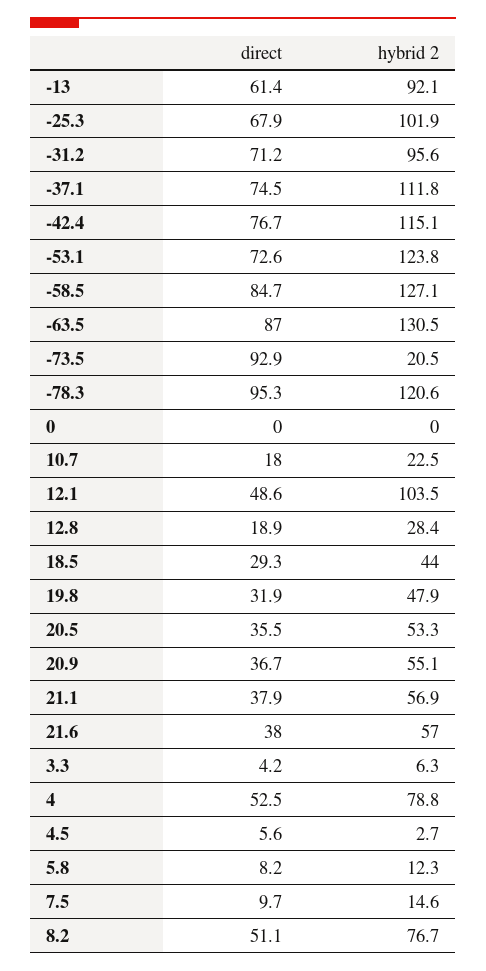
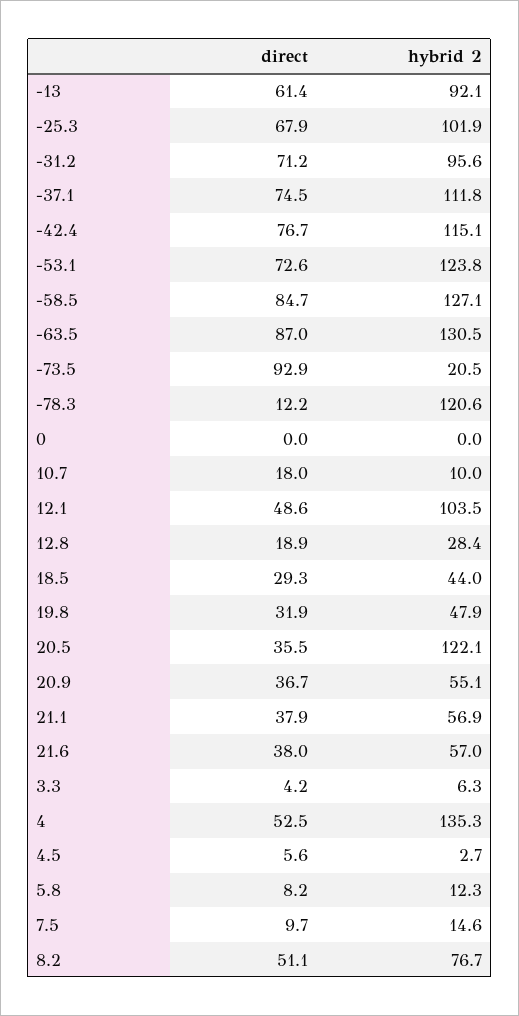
  {
    "direct": {
      "-13": 61.4,
      "-25.3": 67.9,
      "-31.2": 71.2,
      "-37.1": 74.5,
      "-42.4": 76.7,
      "-53.1": 72.6,
      "-58.5": 84.7,
      "-63.5": 87,
      "-73.5": 92.9,
-     "-78.3": 95.3,
+     "-78.3": 12.2,
      "0": 0,
      "10.7": 18,
      "12.1": 48.6,
      "12.8": 18.9,
      "18.5": 29.3,
      "19.8": 31.9,
      "20.5": 35.5,
      "20.9": 36.7,
      "21.1": 37.9,
      "21.6": 38,
      "3.3": 4.2,
      "4": 52.5,
      "4.5": 5.6,
      "5.8": 8.2,
      "7.5": 9.7,
      "8.2": 51.1
    },
    "hybrid 2": {
      "-13": 92.1,
      "-25.3": 101.9,
      "-31.2": 95.6,
      "-37.1": 111.8,
      "-42.4": 115.1,
      "-53.1": 123.8,
      "-58.5": 127.1,
      "-63.5": 130.5,
      "-73.5": 20.5,
      "-78.3": 120.6,
      "0": 0,
-     "10.7": 22.5,
+     "10.7": 10,
      "12.1": 103.5,
      "12.8": 28.4,
      "18.5": 44,
      "19.8": 47.9,
-     "20.5": 53.3,
+     "20.5": 122.1,
      "20.9": 55.1,
      "21.1": 56.9,
      "21.6": 57,
      "3.3": 6.3,
-     "4": 78.8,
+     "4": 135.3,
      "4.5": 2.7,
      "5.8": 12.3,
      "7.5": 14.6,
      "8.2": 76.7
    }
  }

